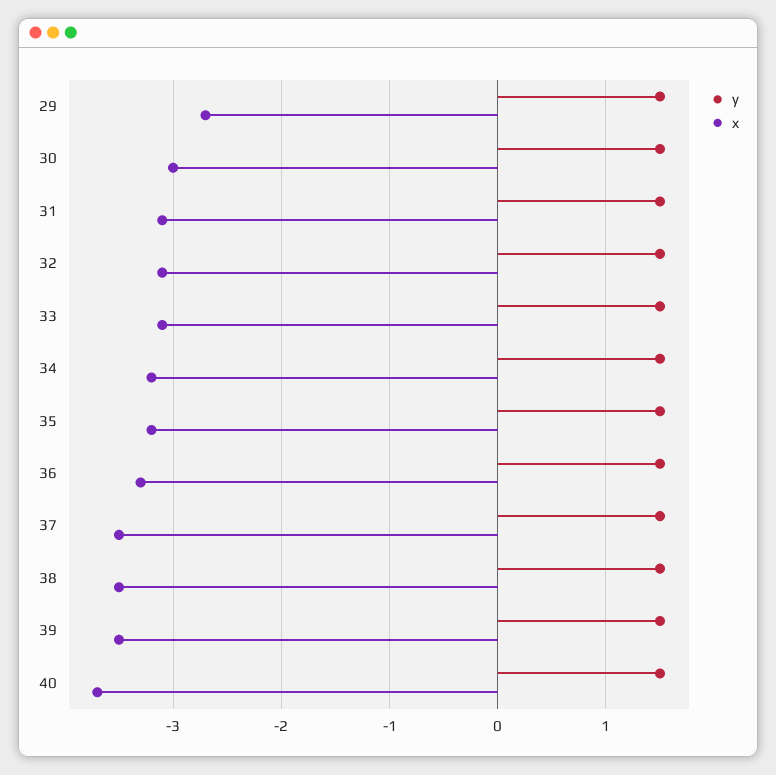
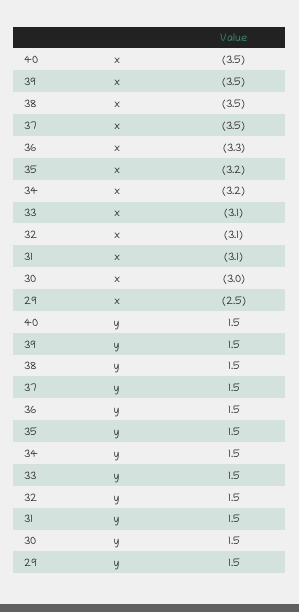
  {
    "y": {
      "29": 1.5,
      "30": 1.5,
      "31": 1.5,
      "32": 1.5,
      "33": 1.5,
      "34": 1.5,
      "35": 1.5,
      "36": 1.5,
      "37": 1.5,
      "38": 1.5,
      "39": 1.5,
      "40": 1.5
    },
    "x": {
-     "29": -2.7,
+     "29": -2.5,
      "30": -3,
      "31": -3.1,
      "32": -3.1,
      "33": -3.1,
      "34": -3.2,
      "35": -3.2,
      "36": -3.3,
      "37": -3.5,
      "38": -3.5,
      "39": -3.5,
-     "40": -3.7
+     "40": -3.5
    }
  }

